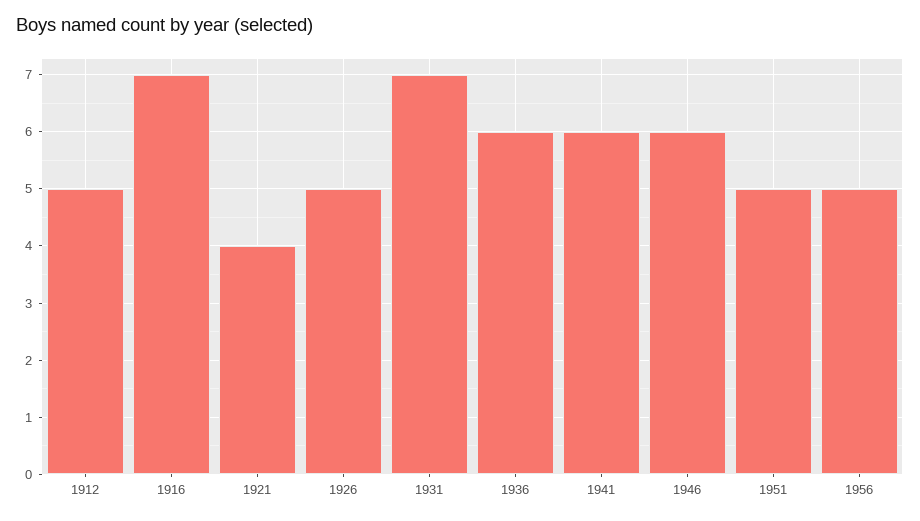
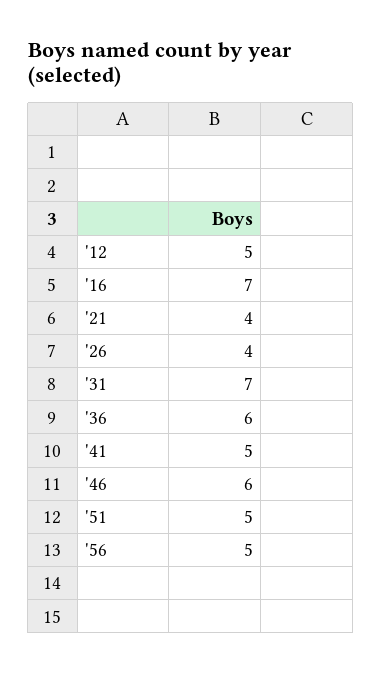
  {
    "1912": 5,
    "1916": 7,
    "1921": 4,
-   "1926": 5,
+   "1926": 4,
    "1931": 7,
    "1936": 6,
-   "1941": 6,
+   "1941": 5,
    "1946": 6,
    "1951": 5,
    "1956": 5
  }

